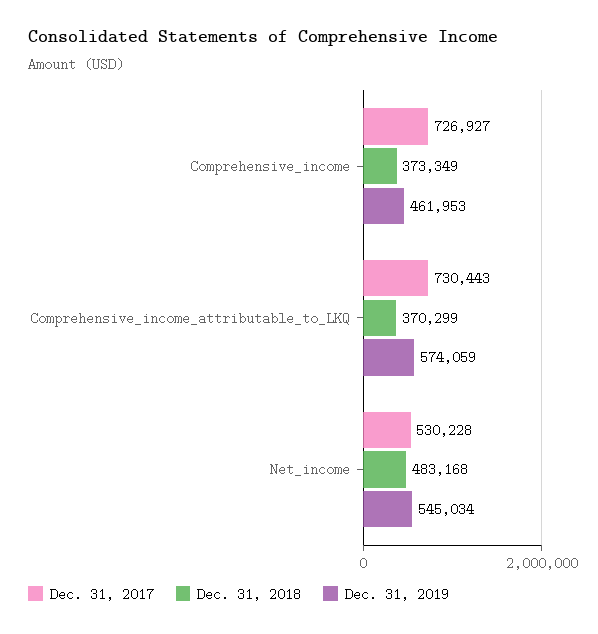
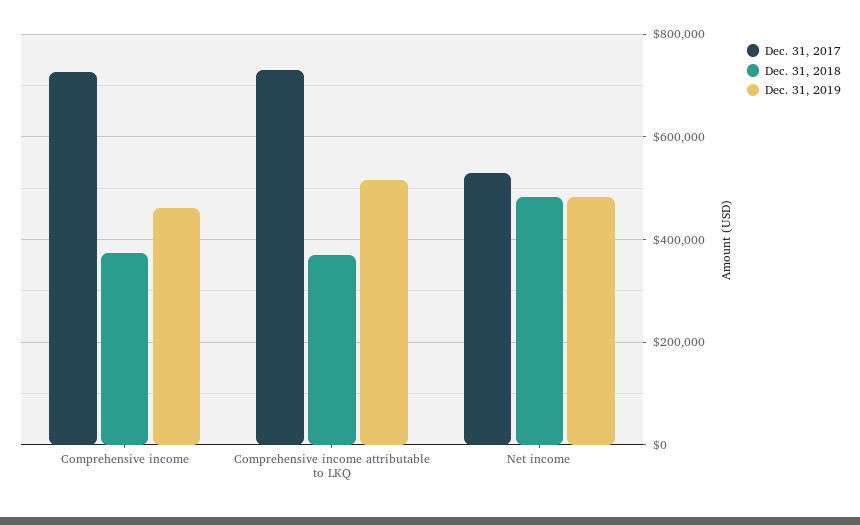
  {
    "Dec. 31, 2017": {
      "Comprehensive_income": 726927,
      "Comprehensive_income_attributable_to_LKQ": 730443,
      "Net_income": 530228
    },
    "Dec. 31, 2018": {
      "Comprehensive_income": 373349,
      "Comprehensive_income_attributable_to_LKQ": 370299,
      "Net_income": 483168
    },
    "Dec. 31, 2019": {
      "Comprehensive_income": 461953,
-     "Comprehensive_income_attributable_to_LKQ": 574059,
+     "Comprehensive_income_attributable_to_LKQ": 520000,
-     "Net_income": 545034
+     "Net_income": 480000
    }
  }

